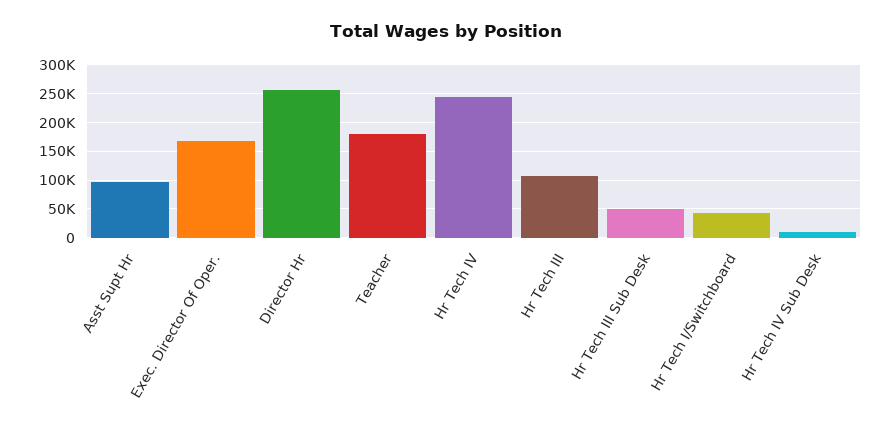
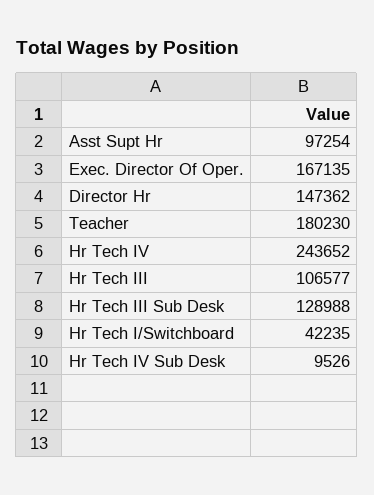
  {
    "Asst Supt Hr": 97254,
    "Exec. Director Of Oper.": 167135,
-   "Director Hr": 250000,
+   "Director Hr": 147362,
    "Teacher": 180230,
    "Hr Tech IV": 243652,
    "Hr Tech III": 106577,
-   "Hr Tech III Sub Desk": 50000,
+   "Hr Tech III Sub Desk": 128988,
    "Hr Tech I/Switchboard": 42235,
    "Hr Tech IV Sub Desk": 9526
  }

